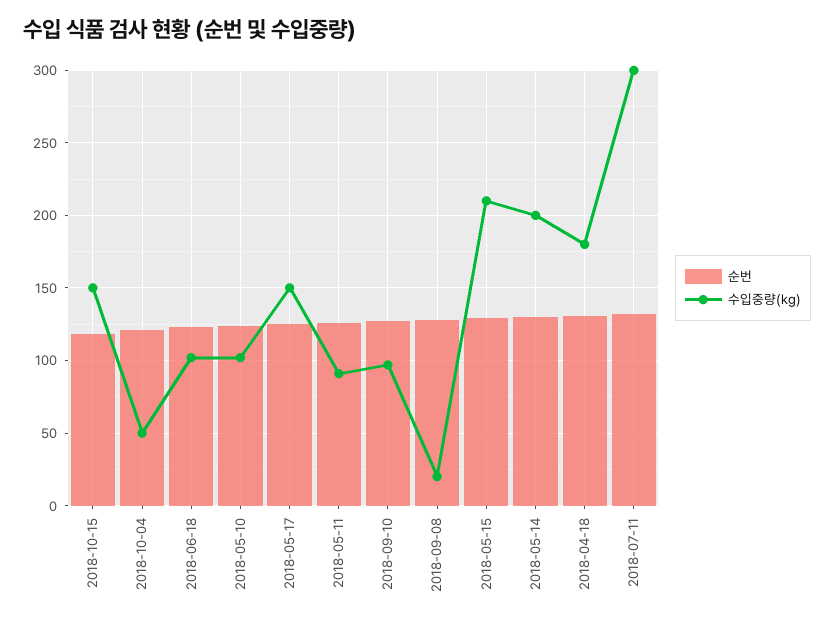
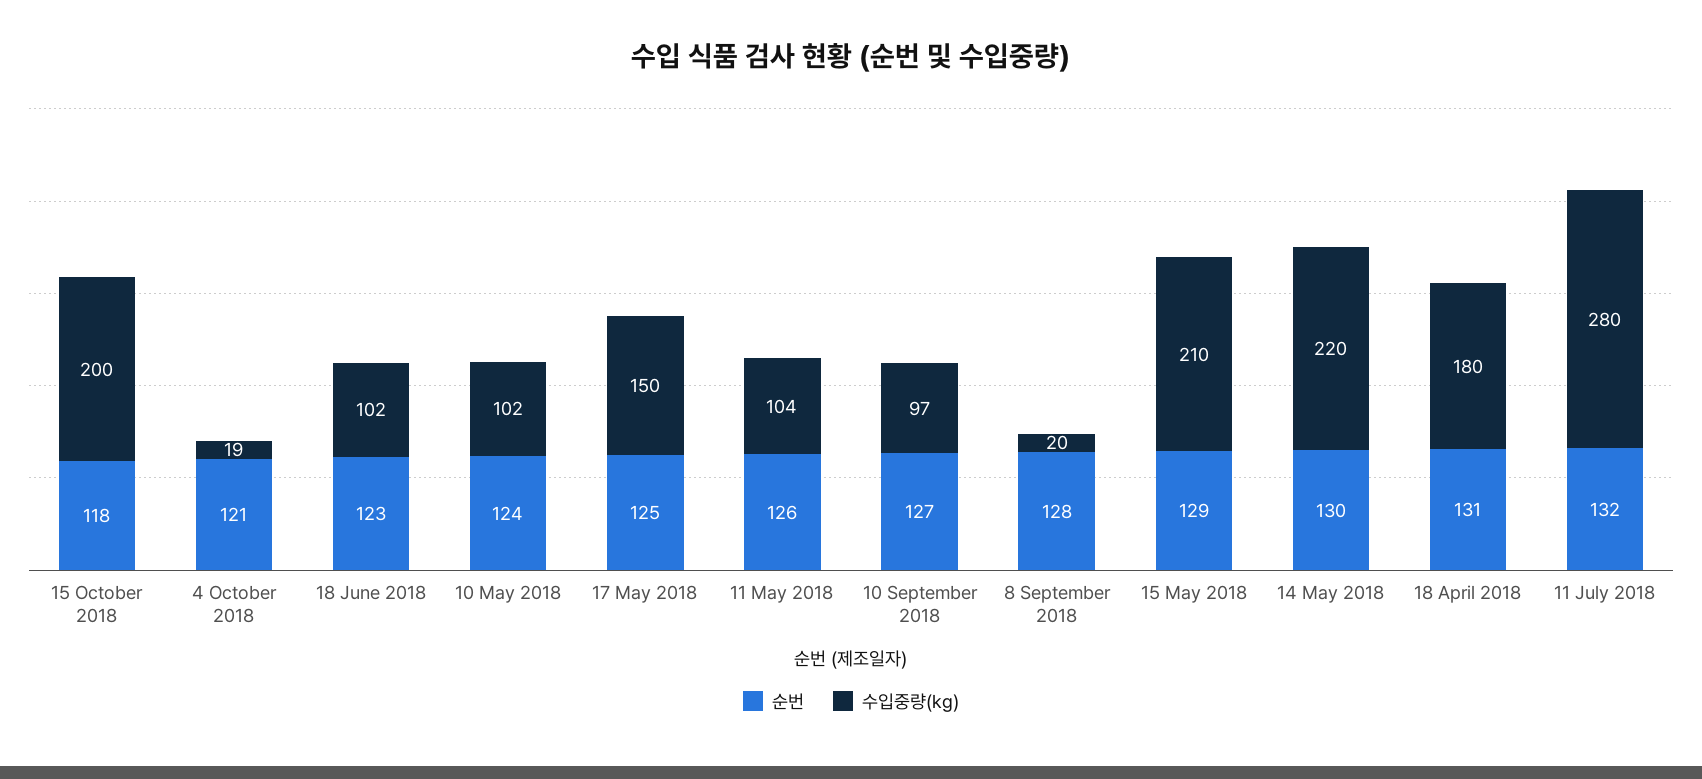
  {
    "순번": {
      "2018-10-15": 118,
      "2018-10-04": 121,
      "2018-06-18": 123,
      "2018-05-10": 124,
      "2018-05-17": 125,
      "2018-05-11": 126,
      "2018-09-10": 127,
      "2018-09-08": 128,
      "2018-05-15": 129,
      "2018-05-14": 130,
      "2018-04-18": 131,
      "2018-07-11": 132
    },
    "수입중량(kg)": {
-     "2018-10-15": 150,
+     "2018-10-15": 200,
-     "2018-10-04": 50,
+     "2018-10-04": 19,
      "2018-06-18": 102,
      "2018-05-10": 102,
      "2018-05-17": 150,
-     "2018-05-11": 90,
+     "2018-05-11": 104,
      "2018-09-10": 97,
      "2018-09-08": 20,
      "2018-05-15": 210,
-     "2018-05-14": 200,
+     "2018-05-14": 220,
      "2018-04-18": 180,
-     "2018-07-11": 300
+     "2018-07-11": 280
    }
  }

